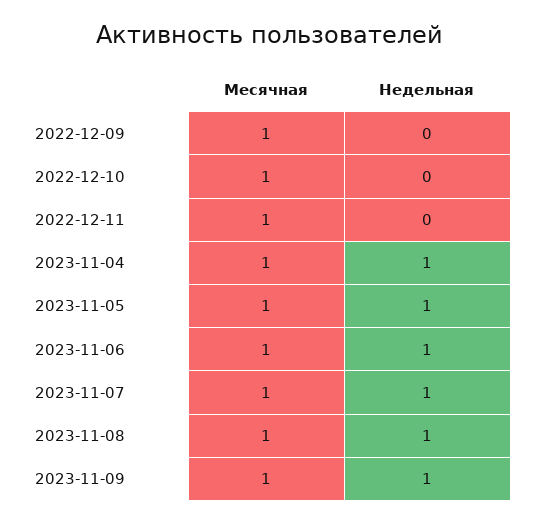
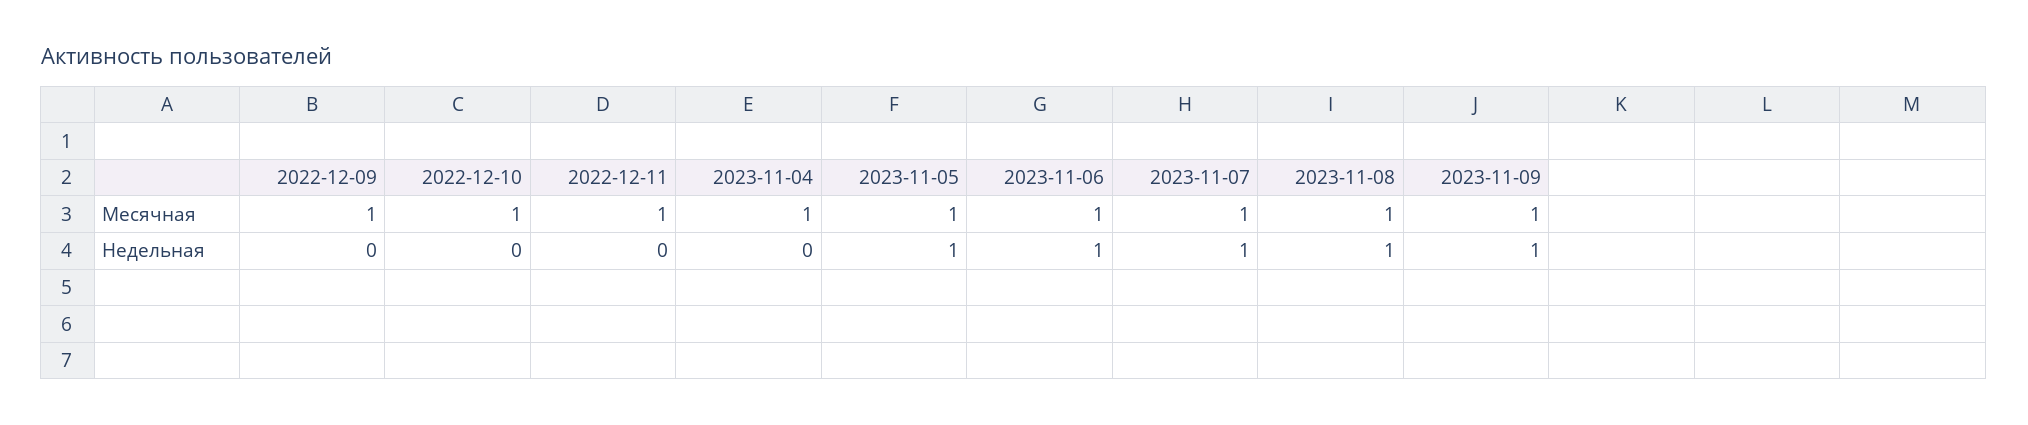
  {
    "Месячная": {
      "2022-12-09": 1,
      "2022-12-10": 1,
      "2022-12-11": 1,
      "2023-11-04": 1,
      "2023-11-05": 1,
      "2023-11-06": 1,
      "2023-11-07": 1,
      "2023-11-08": 1,
      "2023-11-09": 1
    },
    "Недельная": {
      "2022-12-09": 0,
      "2022-12-10": 0,
      "2022-12-11": 0,
-     "2023-11-04": 1,
+     "2023-11-04": 0,
      "2023-11-05": 1,
      "2023-11-06": 1,
      "2023-11-07": 1,
      "2023-11-08": 1,
      "2023-11-09": 1
    }
  }

